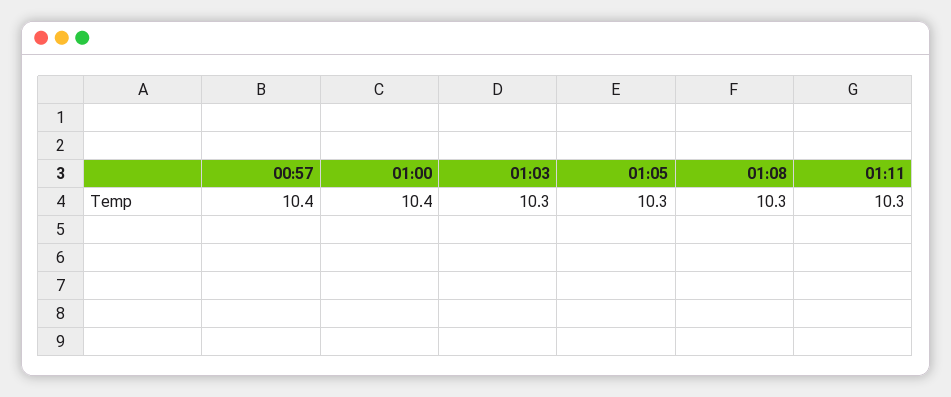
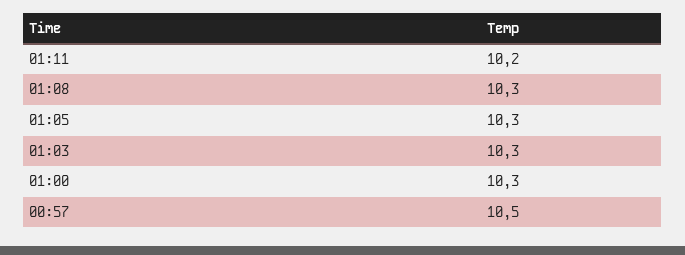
  {
-   "00:57": 10.4,
+   "00:57": 10.5,
-   "01:00": 10.4,
+   "01:00": 10.3,
    "01:03": 10.3,
    "01:05": 10.3,
    "01:08": 10.3,
-   "01:11": 10.3
+   "01:11": 10.2
  }

